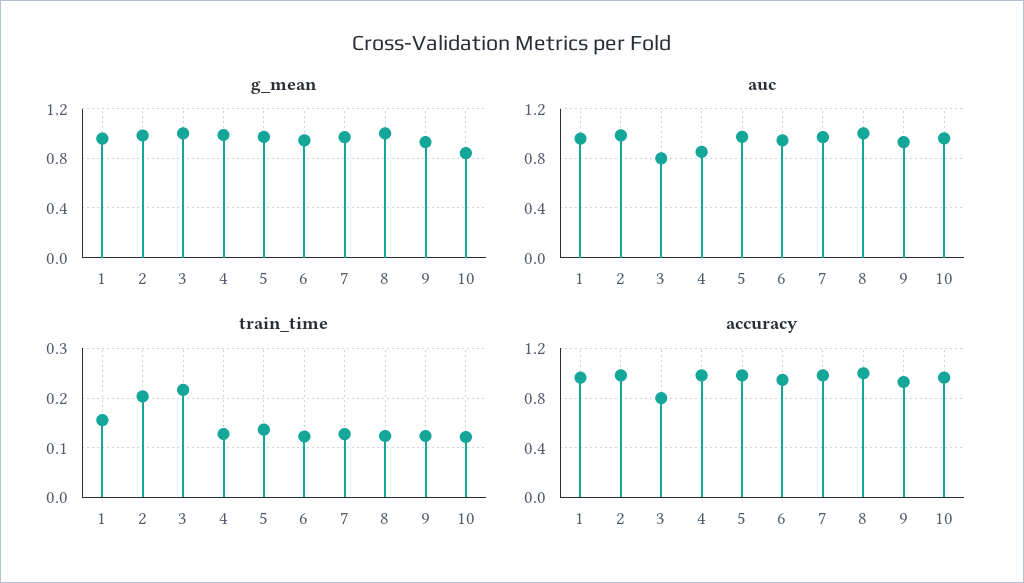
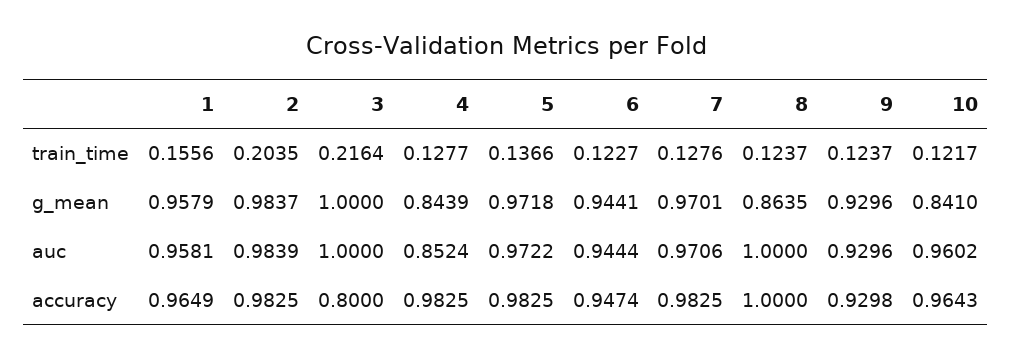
  {
    "g_mean": {
      "1": 0.9579,
      "2": 0.9837,
      "3": 1,
-     "4": 1,
+     "4": 0.8439,
      "5": 0.9718,
      "6": 0.9441,
      "7": 0.9701,
-     "8": 1,
+     "8": 0.8635,
      "9": 0.9296,
      "10": 0.841
    },
    "auc": {
      "1": 0.9581,
      "2": 0.9839,
-     "3": 0.8,
+     "3": 1,
      "4": 0.8524,
      "5": 0.9722,
      "6": 0.9444,
      "7": 0.9706,
      "8": 1,
      "9": 0.9296,
      "10": 0.9602
    },
    "train_time": {
      "1": 0.1556,
      "2": 0.2035,
      "3": 0.2164,
      "4": 0.1277,
      "5": 0.1366,
      "6": 0.1227,
      "7": 0.1276,
      "8": 0.1237,
      "9": 0.1237,
      "10": 0.1217
    },
    "accuracy": {
      "1": 0.9649,
      "2": 0.9825,
      "3": 0.8,
      "4": 0.9825,
      "5": 0.9825,
      "6": 0.9474,
      "7": 0.9825,
      "8": 1,
      "9": 0.9298,
      "10": 0.9643
    }
  }

